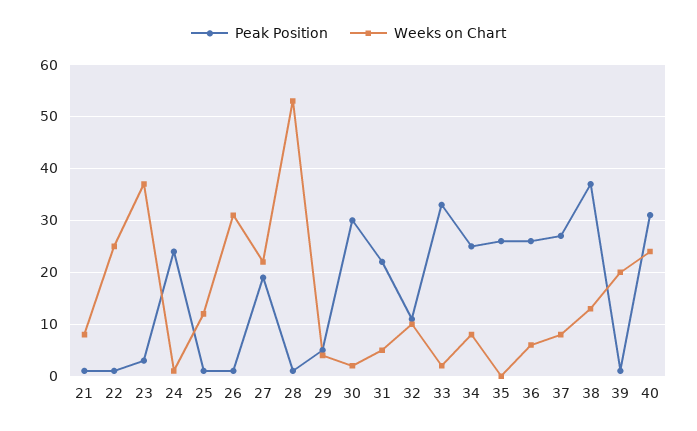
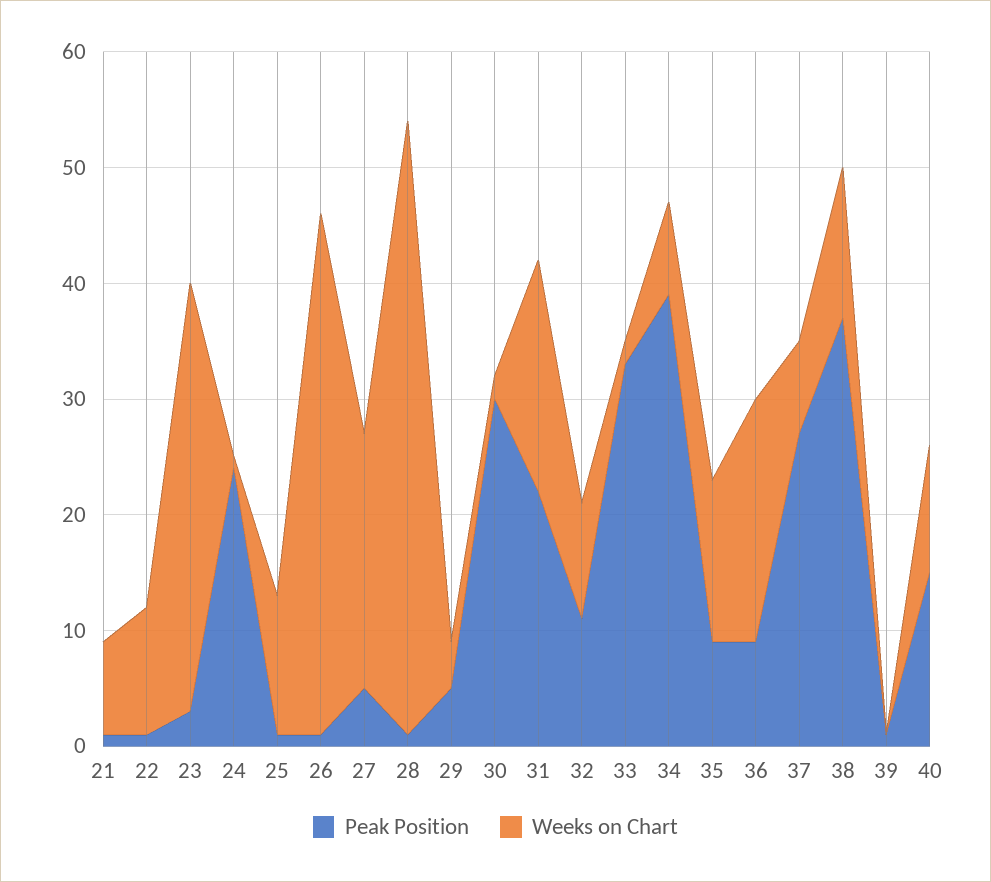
  {
    "Peak Position": {
      "21": 1,
      "22": 1,
      "23": 3,
      "24": 24,
      "25": 1,
      "26": 1,
-     "27": 20,
+     "27": 5,
      "28": 1,
      "29": 5,
      "30": 30,
      "31": 22,
      "32": 11,
      "33": 33,
-     "34": 25,
+     "34": 39,
-     "35": 25,
+     "35": 9,
-     "36": 25,
+     "36": 9,
      "37": 27,
      "38": 37,
      "39": 1,
-     "40": 30
+     "40": 15
    },
    "Weeks on Chart": {
      "21": 8,
-     "22": 25,
+     "22": 11,
      "23": 37,
      "24": 1,
      "25": 12,
-     "26": 30,
+     "26": 45,
      "27": 22,
      "28": 53,
      "29": 4,
      "30": 2,
-     "31": 5,
+     "31": 20,
      "32": 10,
      "33": 2,
      "34": 8,
-     "35": 0,
+     "35": 14,
-     "36": 5,
+     "36": 21,
      "37": 8,
      "38": 13,
-     "39": 20,
+     "39": 0,
-     "40": 25
+     "40": 11
    }
  }

